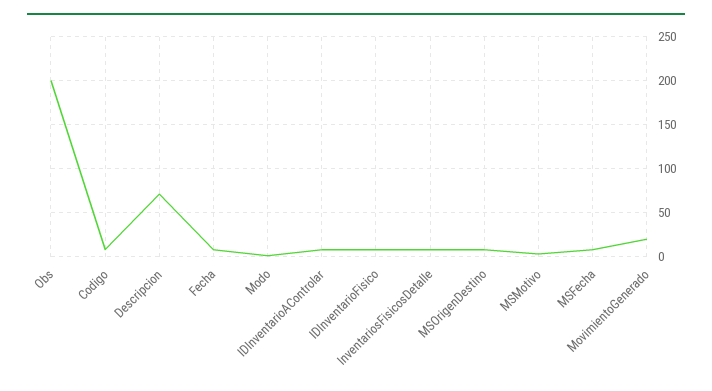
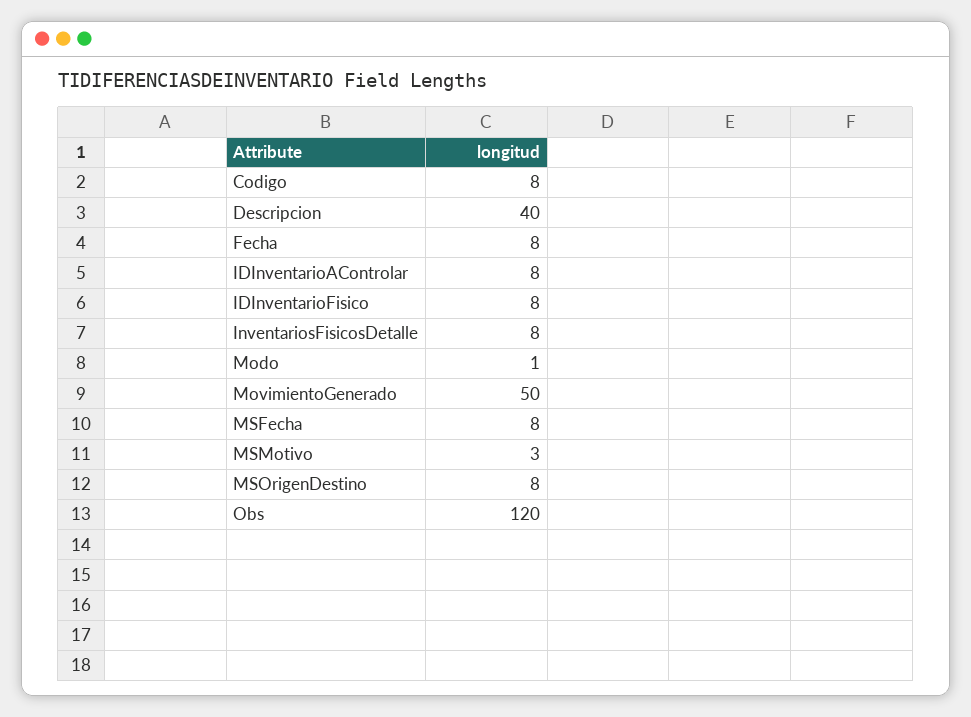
  {
-   "Obs": 200,
+   "Obs": 120,
    "Codigo": 8,
-   "Descripcion": 70,
+   "Descripcion": 40,
    "Fecha": 8,
    "Modo": 1,
    "IDInventarioAControlar": 8,
    "IDInventarioFisico": 8,
    "InventariosFisicosDetalle": 8,
    "MSOrigenDestino": 8,
    "MSMotivo": 3,
    "MSFecha": 8,
-   "MovimientoGenerado": 20
+   "MovimientoGenerado": 50
  }

